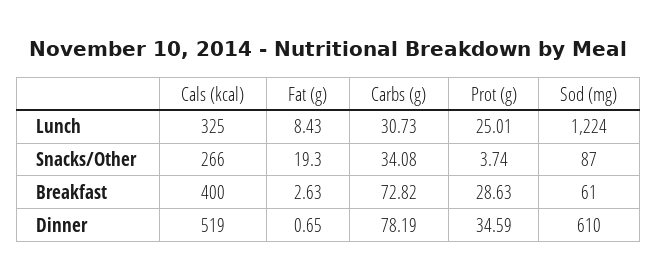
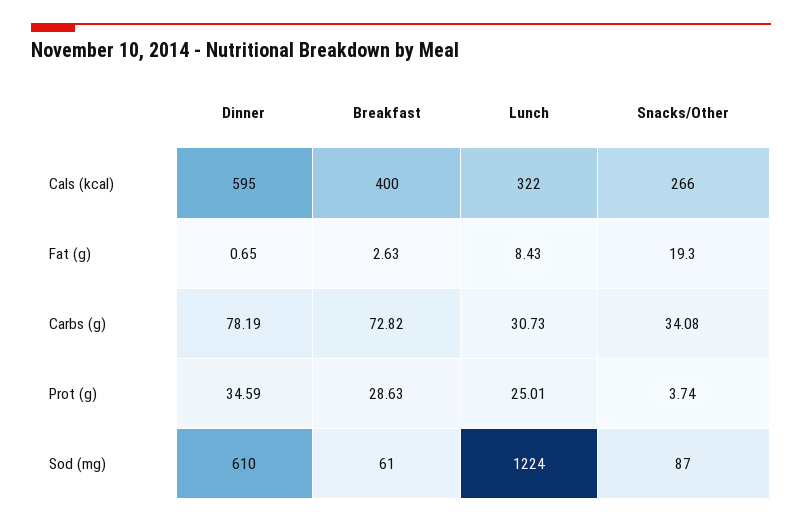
  {
    "Cals (kcal)": {
-     "Lunch": 325,
+     "Lunch": 322,
      "Snacks/Other": 266,
      "Breakfast": 400,
-     "Dinner": 519
+     "Dinner": 595
    },
    "Fat (g)": {
      "Lunch": 8.43,
      "Snacks/Other": 19.3,
      "Breakfast": 2.63,
      "Dinner": 0.65
    },
    "Carbs (g)": {
      "Lunch": 30.73,
      "Snacks/Other": 34.08,
      "Breakfast": 72.82,
      "Dinner": 78.19
    },
    "Prot (g)": {
      "Lunch": 25.01,
      "Snacks/Other": 3.74,
      "Breakfast": 28.63,
      "Dinner": 34.59
    },
    "Sod (mg)": {
      "Lunch": 1224,
      "Snacks/Other": 87,
      "Breakfast": 61,
      "Dinner": 610
    }
  }

